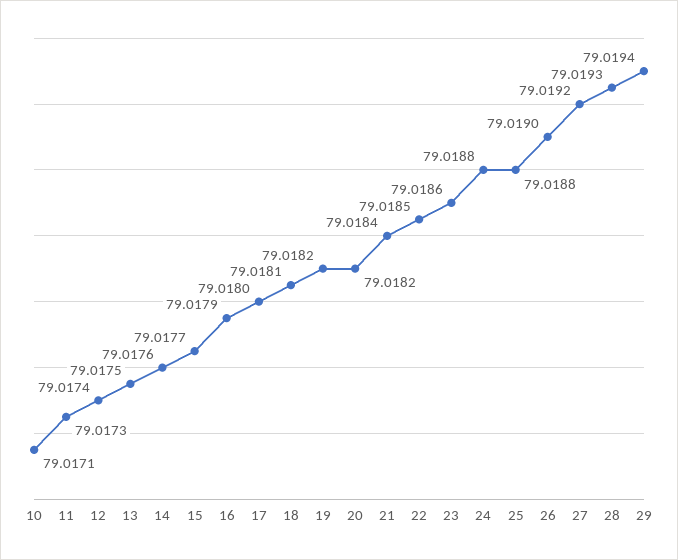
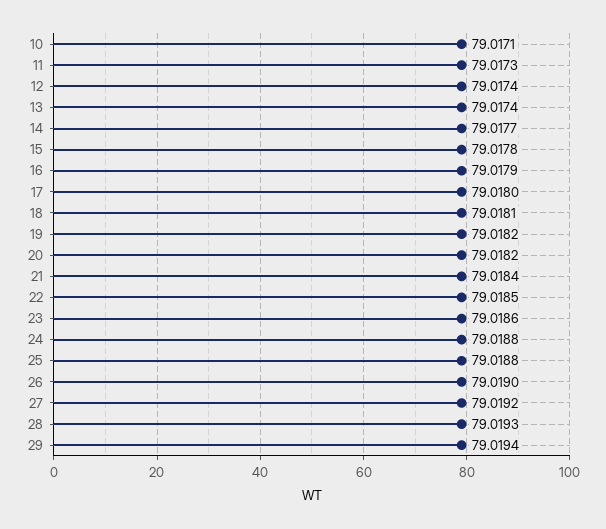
  {
    "10": 79.0171,
    "11": 79.0173,
    "12": 79.0174,
-   "13": 79.0175,
+   "13": 79.0174,
-   "14": 79.0176,
+   "14": 79.0177,
-   "15": 79.0177,
+   "15": 79.0178,
    "16": 79.0179,
    "17": 79.018,
    "18": 79.0181,
    "19": 79.0182,
    "20": 79.0182,
    "21": 79.0184,
    "22": 79.0185,
    "23": 79.0186,
    "24": 79.0188,
    "25": 79.0188,
    "26": 79.019,
    "27": 79.0192,
    "28": 79.0193,
    "29": 79.0194
  }

